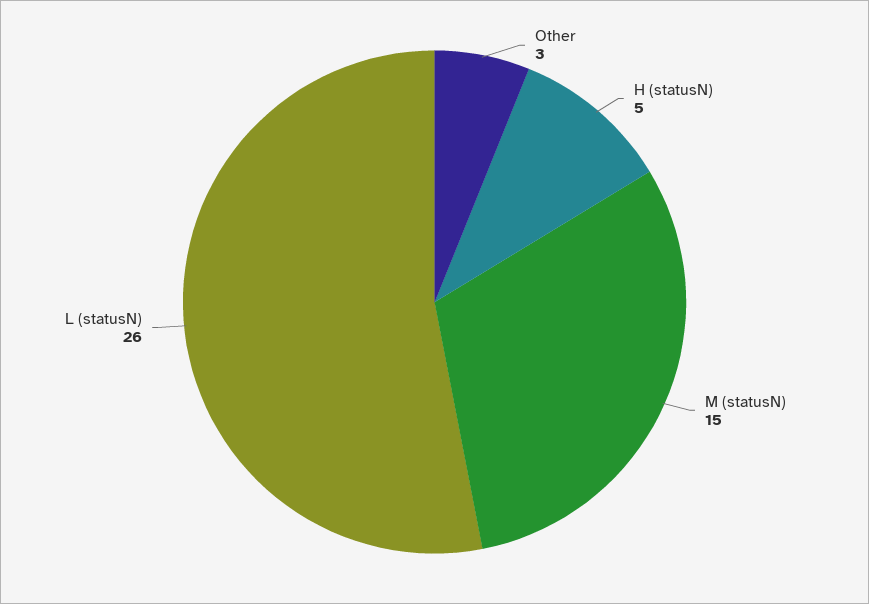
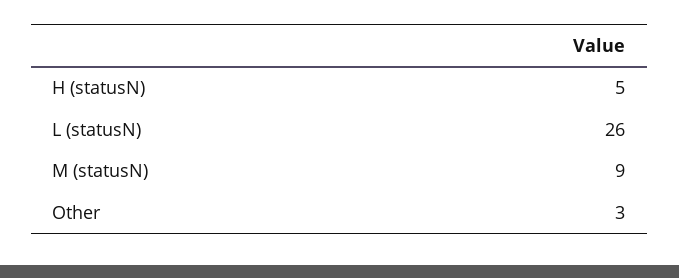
  {
    "Other": 3,
    "H (statusN)": 5,
-   "M (statusN)": 15,
+   "M (statusN)": 9,
    "L (statusN)": 26
  }

